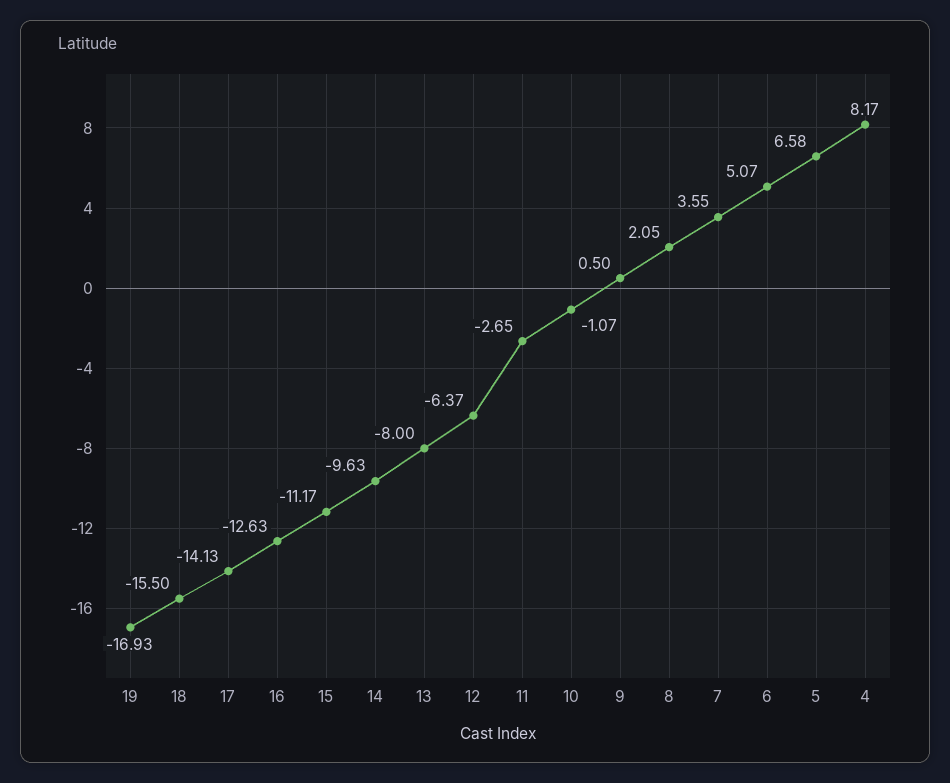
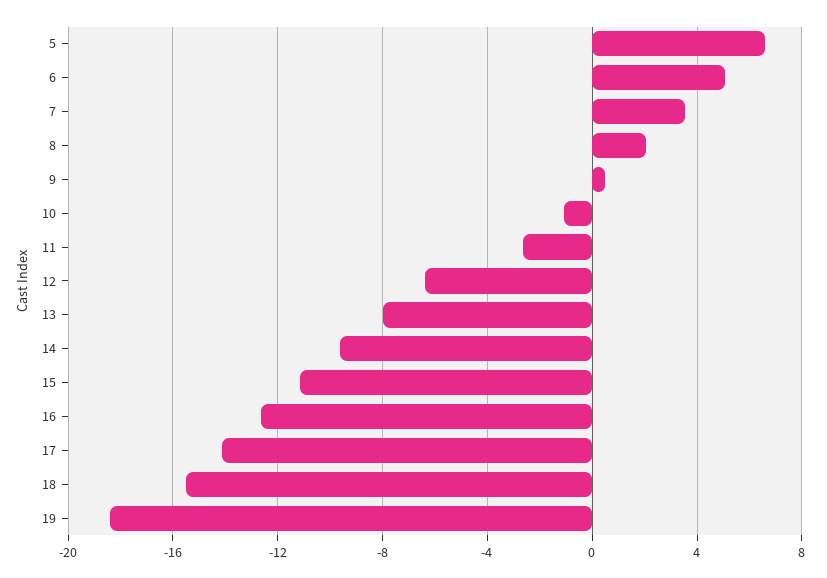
  {
-   "19": -16.93,
+   "19": -18.5,
    "18": -15.5,
    "17": -14.13,
    "16": -12.63,
    "15": -11.17,
    "14": -9.63,
    "13": -8,
    "12": -6.37,
    "11": -2.65,
    "10": -1.07,
    "9": 0.5,
    "8": 2.05,
    "7": 3.55,
    "6": 5.07,
-   "5": 6.58,
+   "5": 6.58
-   "4": 8.17
  }

